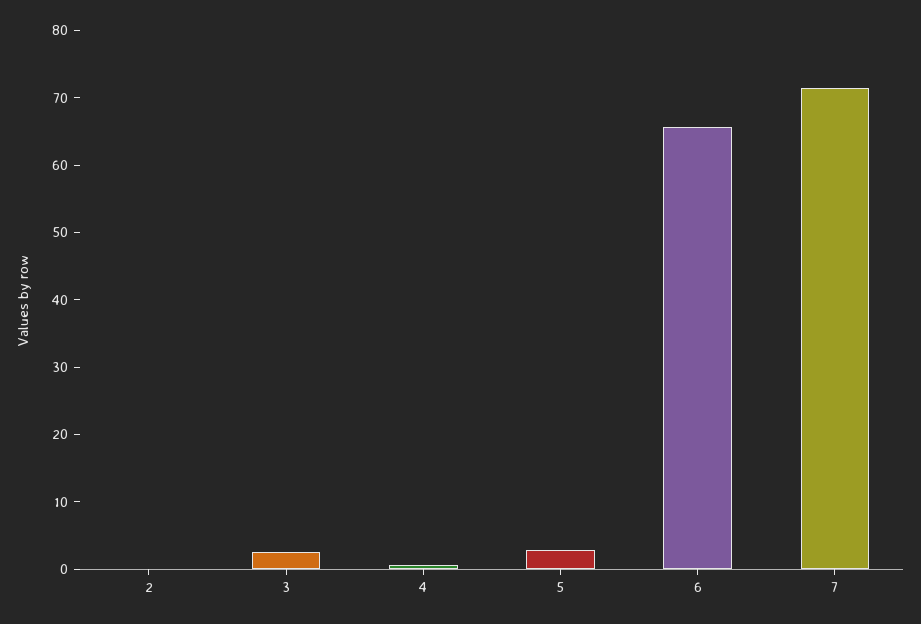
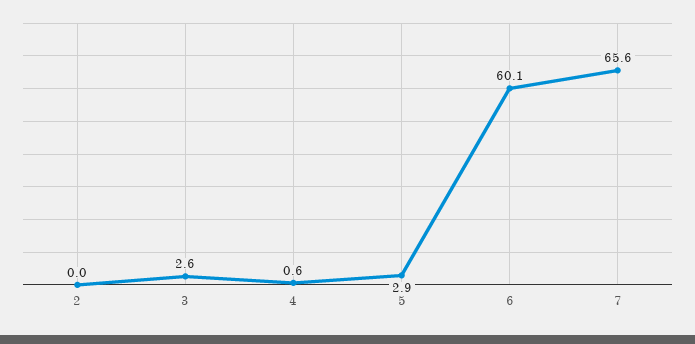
  {
    "2": 0,
    "3": 2.6,
    "4": 0.6,
    "5": 2.9,
-   "6": 66,
+   "6": 60.1,
-   "7": 72
+   "7": 65.6
  }

